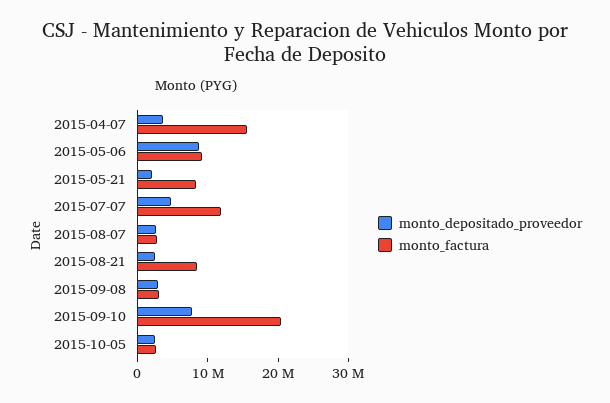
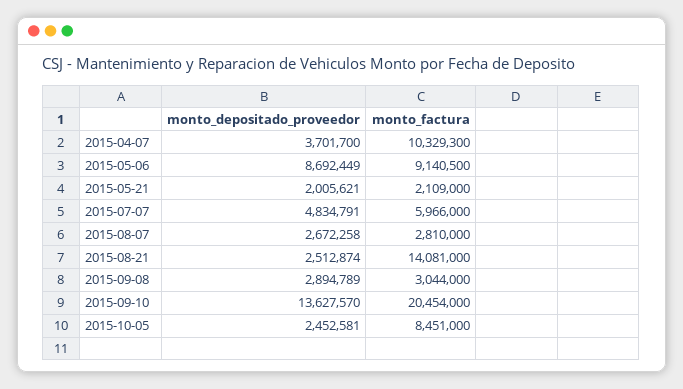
  {
    "monto_depositado_proveedor": {
      "2015-04-07": 3701700,
      "2015-05-06": 8692449,
      "2015-05-21": 2005621,
      "2015-07-07": 4834791,
      "2015-08-07": 2672258,
      "2015-08-21": 2512874,
      "2015-09-08": 2894789,
-     "2015-09-10": 8000000,
+     "2015-09-10": 13627570,
      "2015-10-05": 2452581
    },
    "monto_factura": {
-     "2015-04-07": 16000000,
+     "2015-04-07": 10329300,
      "2015-05-06": 9140500,
-     "2015-05-21": 8000000,
+     "2015-05-21": 2109000,
-     "2015-07-07": 12000000,
+     "2015-07-07": 5966000,
      "2015-08-07": 2810000,
-     "2015-08-21": 8000000,
+     "2015-08-21": 14081000,
      "2015-09-08": 3044000,
      "2015-09-10": 20454000,
-     "2015-10-05": 2000000
+     "2015-10-05": 8451000
    }
  }

